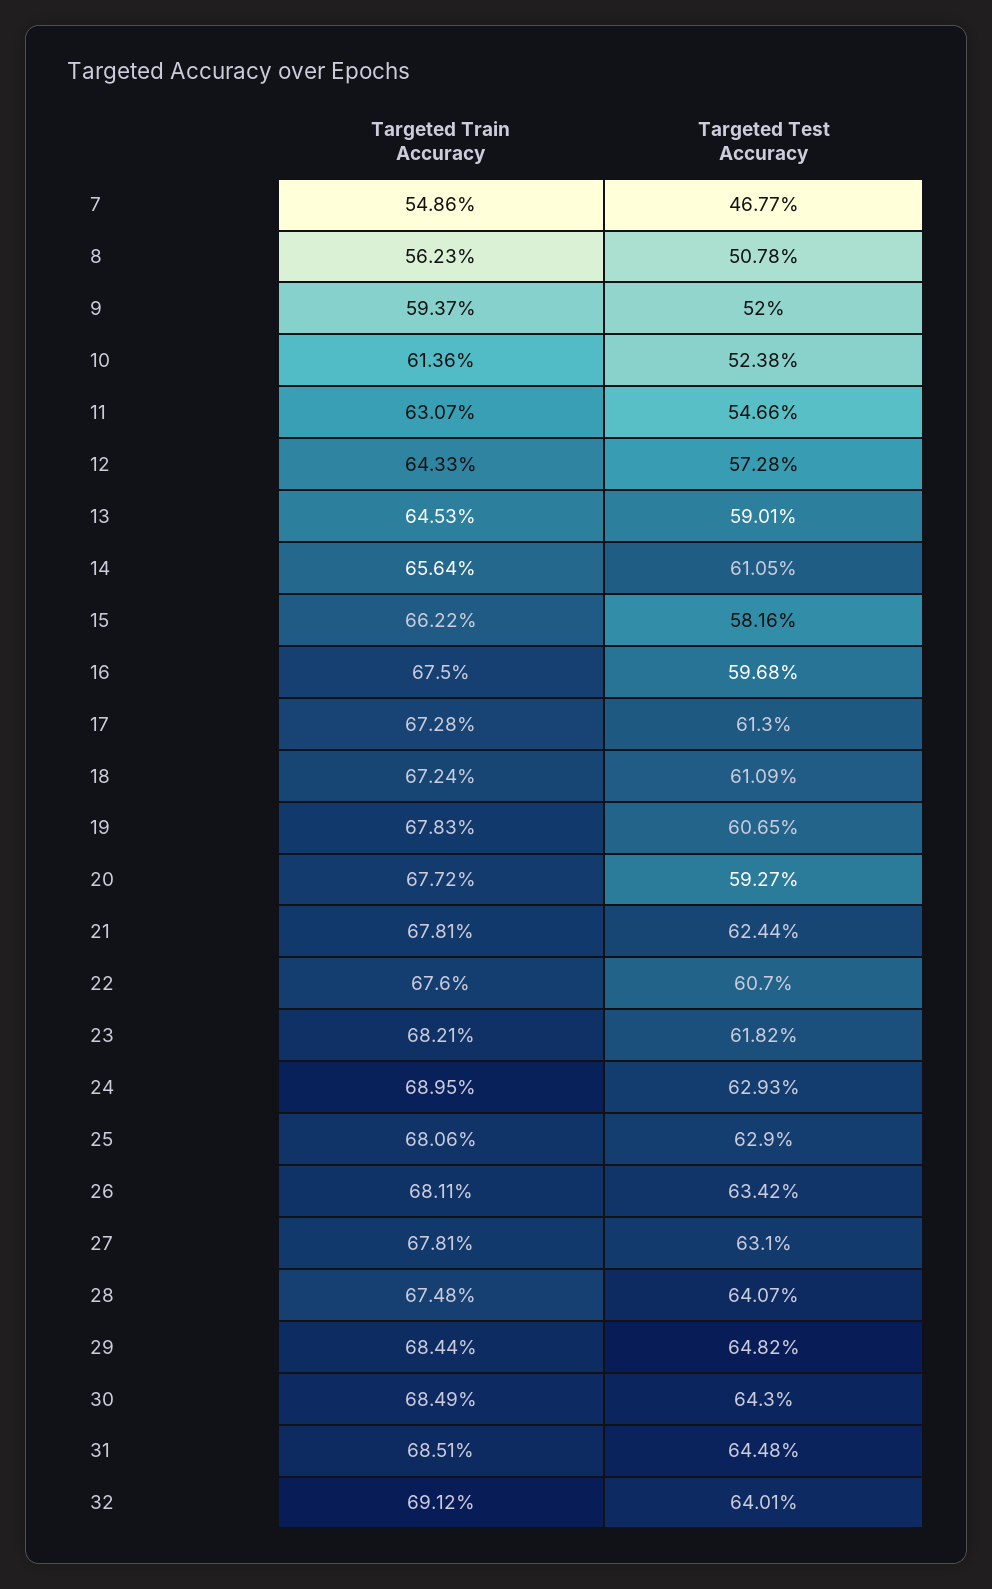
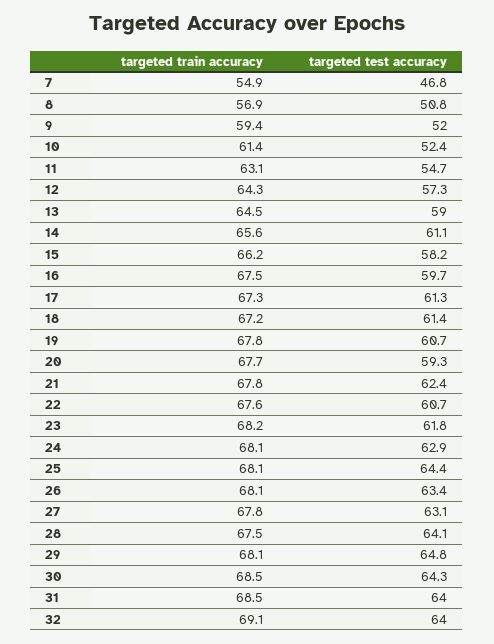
  {
    "Targeted Train Accuracy": {
      "7": 54.86,
-     "8": 56.23,
+     "8": 56.9,
      "9": 59.37,
      "10": 61.36,
      "11": 63.07,
      "12": 64.33,
      "13": 64.53,
      "14": 65.64,
      "15": 66.22,
      "16": 67.5,
      "17": 67.28,
      "18": 67.24,
      "19": 67.83,
      "20": 67.72,
      "21": 67.81,
      "22": 67.6,
      "23": 68.21,
-     "24": 68.95,
+     "24": 68.1,
      "25": 68.06,
      "26": 68.11,
      "27": 67.81,
      "28": 67.48,
-     "29": 68.44,
+     "29": 68.1,
      "30": 68.49,
      "31": 68.51,
      "32": 69.12
    },
    "Targeted Test Accuracy": {
      "7": 46.77,
      "8": 50.78,
      "9": 52,
      "10": 52.38,
      "11": 54.66,
      "12": 57.28,
      "13": 59.01,
      "14": 61.05,
      "15": 58.16,
      "16": 59.68,
      "17": 61.3,
-     "18": 61.09,
+     "18": 61.4,
      "19": 60.65,
      "20": 59.27,
      "21": 62.44,
      "22": 60.7,
      "23": 61.82,
      "24": 62.93,
-     "25": 62.9,
+     "25": 64.4,
      "26": 63.42,
      "27": 63.1,
      "28": 64.07,
      "29": 64.82,
      "30": 64.3,
-     "31": 64.48,
+     "31": 64,
      "32": 64.01
    }
  }

